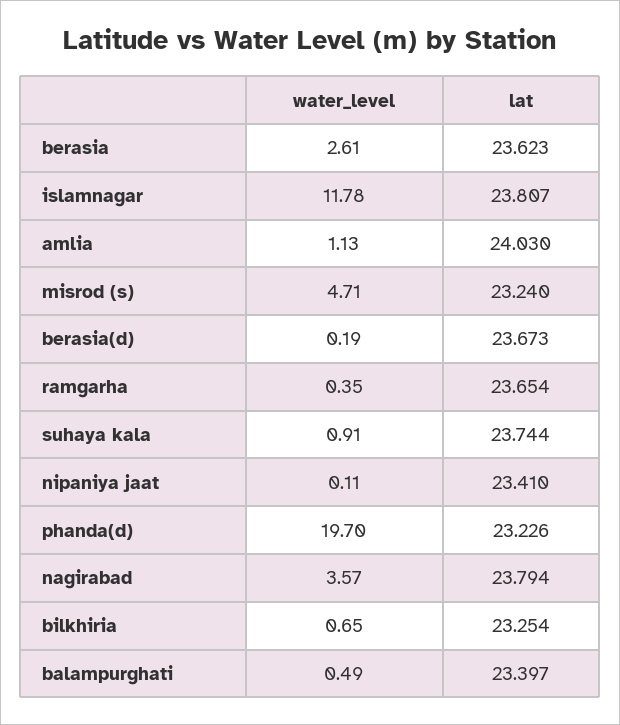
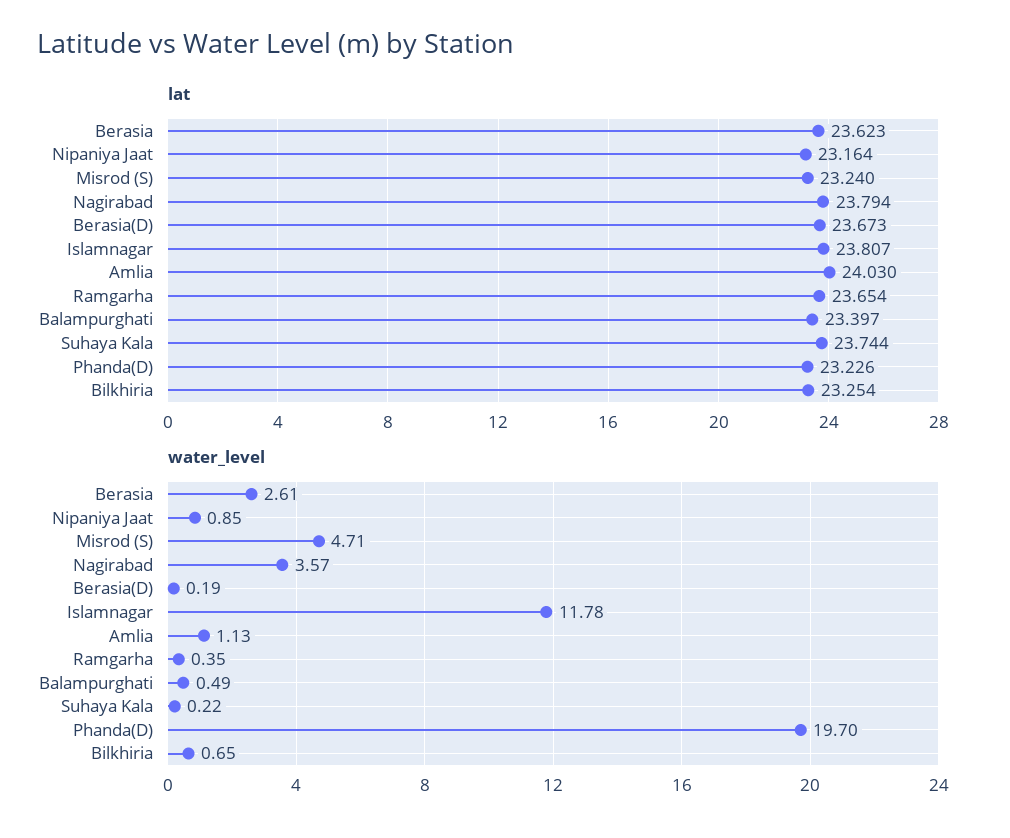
  {
    "water_level": {
      "berasia": 2.61,
      "islamnagar": 11.78,
      "amlia": 1.13,
      "misrod (s)": 4.71,
      "berasia(d)": 0.19,
      "ramgarha": 0.35,
-     "suhaya kala": 0.91,
+     "suhaya kala": 0.22,
-     "nipaniya jaat": 0.11,
+     "nipaniya jaat": 0.85,
      "phanda(d)": 19.7,
      "nagirabad": 3.57,
      "bilkhiria": 0.65,
      "balampurghati": 0.49
    },
    "lat": {
      "berasia": 23.623,
      "islamnagar": 23.807,
      "amlia": 24.03,
      "misrod (s)": 23.24,
      "berasia(d)": 23.673,
      "ramgarha": 23.654,
      "suhaya kala": 23.744,
-     "nipaniya jaat": 23.41,
+     "nipaniya jaat": 23.164,
      "phanda(d)": 23.226,
      "nagirabad": 23.794,
      "bilkhiria": 23.254,
      "balampurghati": 23.397
    }
  }

